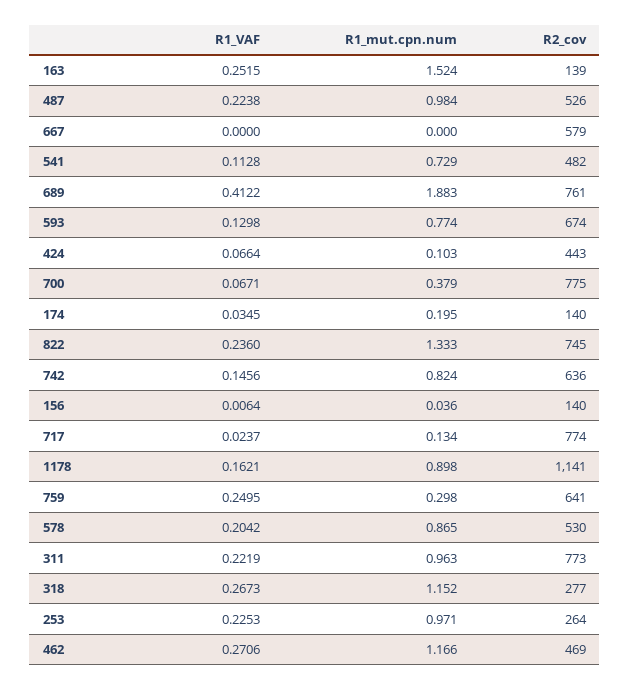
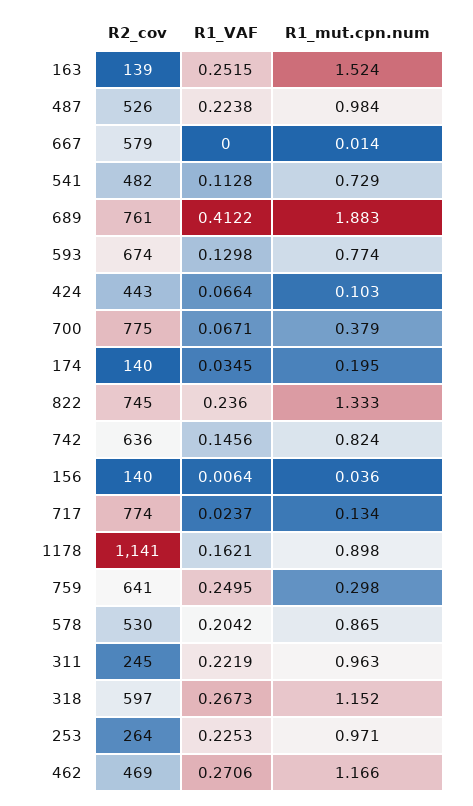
  {
    "R1_VAF": {
      "163": 0.2515,
      "487": 0.2238,
      "667": 0,
      "541": 0.1128,
      "689": 0.4122,
      "593": 0.1298,
      "424": 0.0664,
      "700": 0.0671,
      "174": 0.0345,
      "822": 0.236,
      "742": 0.1456,
      "156": 0.0064,
      "717": 0.0237,
      "1178": 0.1621,
      "759": 0.2495,
      "578": 0.2042,
      "311": 0.2219,
      "318": 0.2673,
      "253": 0.2253,
      "462": 0.2706
    },
    "R1_mut.cpn.num": {
      "163": 1.524,
      "487": 0.984,
-     "667": 0,
+     "667": 0.014,
      "541": 0.729,
      "689": 1.883,
      "593": 0.774,
      "424": 0.103,
      "700": 0.379,
      "174": 0.195,
      "822": 1.333,
      "742": 0.824,
      "156": 0.036,
      "717": 0.134,
      "1178": 0.898,
      "759": 0.298,
      "578": 0.865,
      "311": 0.963,
      "318": 1.152,
      "253": 0.971,
      "462": 1.166
    },
    "R2_cov": {
      "163": 139,
      "487": 526,
      "667": 579,
      "541": 482,
      "689": 761,
      "593": 674,
      "424": 443,
      "700": 775,
      "174": 140,
      "822": 745,
      "742": 636,
      "156": 140,
      "717": 774,
      "1178": 1141,
      "759": 641,
      "578": 530,
-     "311": 773,
+     "311": 245,
-     "318": 277,
+     "318": 597,
      "253": 264,
      "462": 469
    }
  }

